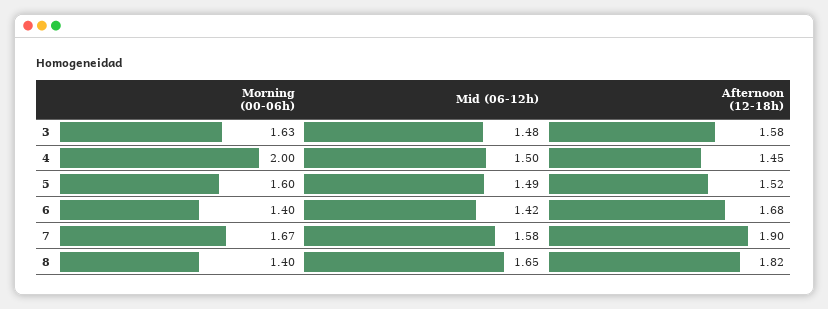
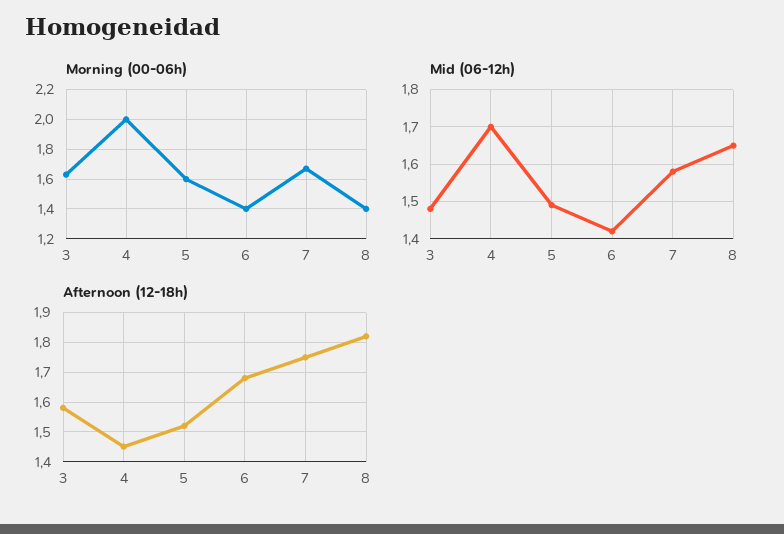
  {
    "Morning (00-06h)": {
      "3": 1.63,
      "4": 2,
      "5": 1.6,
      "6": 1.4,
      "7": 1.67,
      "8": 1.4
    },
    "Mid (06-12h)": {
      "3": 1.48,
-     "4": 1.5,
+     "4": 1.7,
      "5": 1.49,
      "6": 1.42,
      "7": 1.58,
      "8": 1.65
    },
    "Afternoon (12-18h)": {
      "3": 1.58,
      "4": 1.45,
      "5": 1.52,
      "6": 1.68,
-     "7": 1.9,
+     "7": 1.75,
      "8": 1.82
    }
  }

